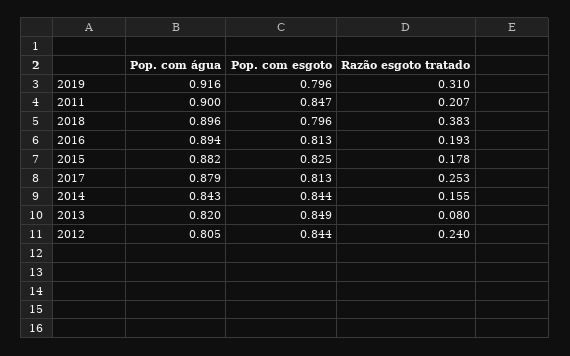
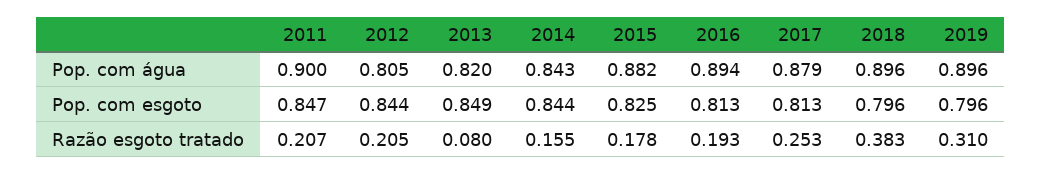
  {
    "Pop. com água": {
-     "2019": 0.916,
+     "2019": 0.896,
      "2011": 0.9,
      "2018": 0.896,
      "2016": 0.894,
      "2015": 0.882,
      "2017": 0.879,
      "2014": 0.843,
      "2013": 0.82,
      "2012": 0.805
    },
    "Pop. com esgoto": {
      "2019": 0.796,
      "2011": 0.847,
      "2018": 0.796,
      "2016": 0.813,
      "2015": 0.825,
      "2017": 0.813,
      "2014": 0.844,
      "2013": 0.849,
      "2012": 0.844
    },
    "Razão esgoto tratado": {
      "2019": 0.31,
      "2011": 0.207,
      "2018": 0.383,
      "2016": 0.193,
      "2015": 0.178,
      "2017": 0.253,
      "2014": 0.155,
      "2013": 0.08,
-     "2012": 0.24
+     "2012": 0.205
    }
  }

